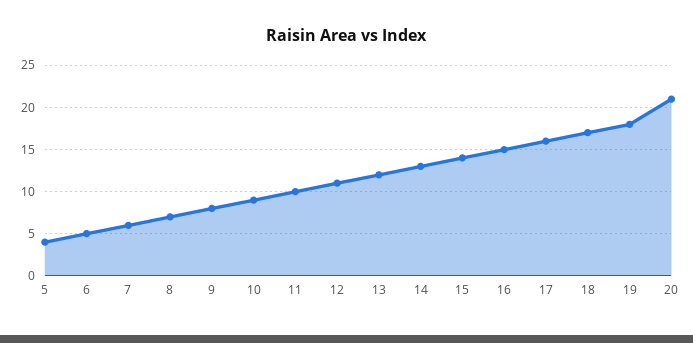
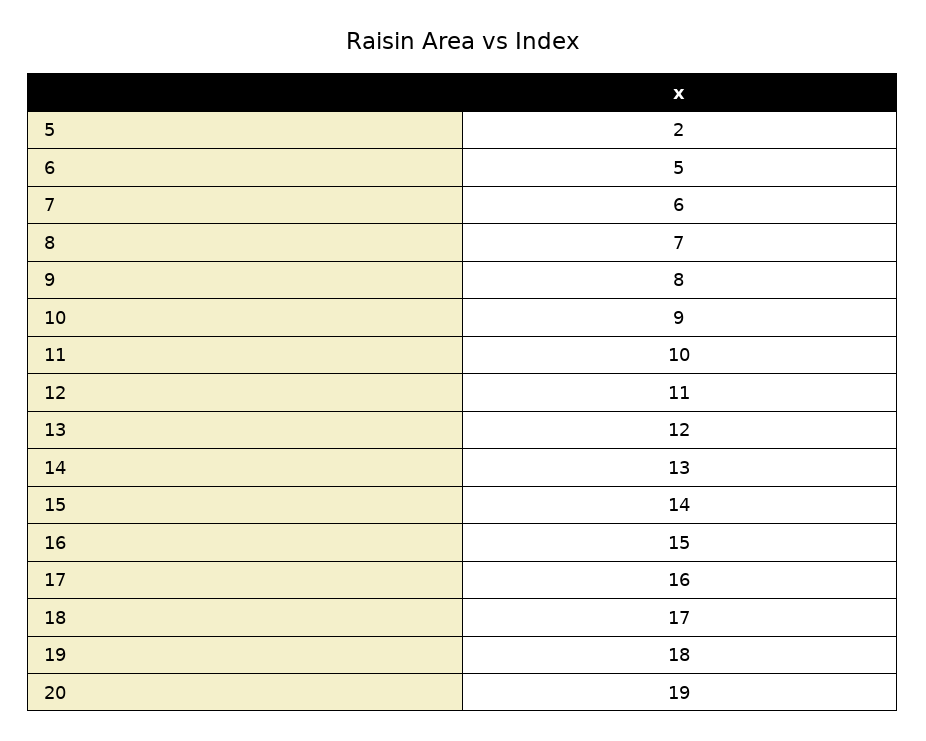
  {
-   "5": 4,
+   "5": 2,
    "6": 5,
    "7": 6,
    "8": 7,
    "9": 8,
    "10": 9,
    "11": 10,
    "12": 11,
    "13": 12,
    "14": 13,
    "15": 14,
    "16": 15,
    "17": 16,
    "18": 17,
    "19": 18,
-   "20": 21
+   "20": 19
  }

